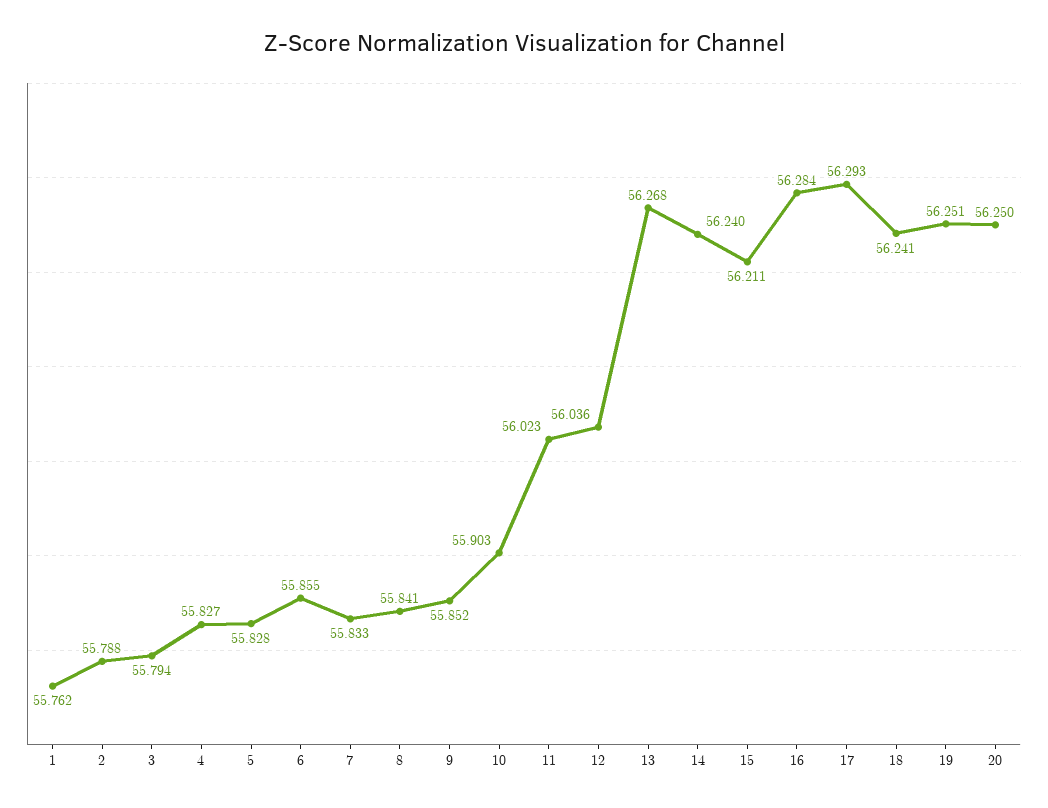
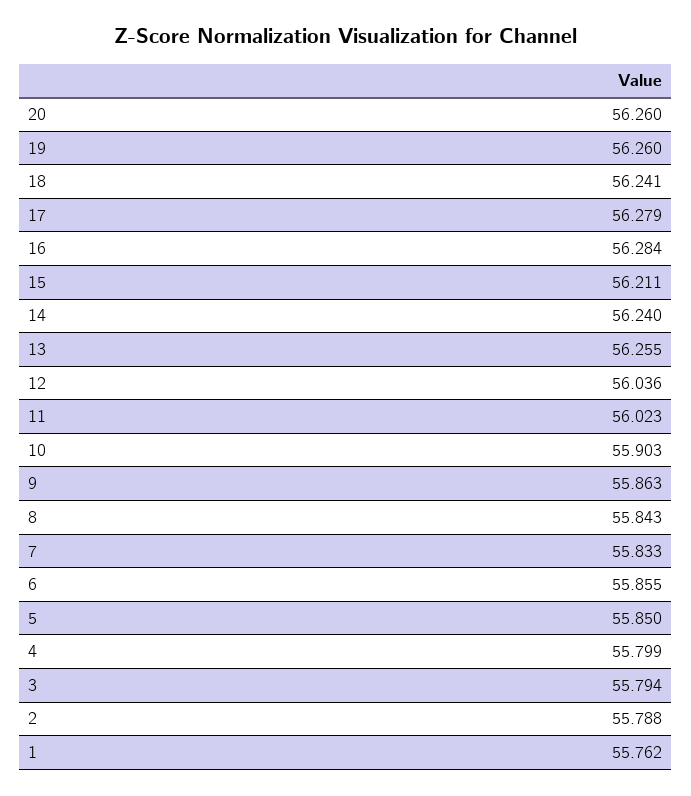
  {
    "1": 55.762,
    "2": 55.788,
    "3": 55.794,
-   "4": 55.827,
+   "4": 55.799,
-   "5": 55.828,
+   "5": 55.85,
    "6": 55.855,
    "7": 55.833,
-   "8": 55.841,
+   "8": 55.843,
-   "9": 55.852,
+   "9": 55.863,
    "10": 55.903,
    "11": 56.023,
    "12": 56.036,
-   "13": 56.268,
+   "13": 56.255,
    "14": 56.24,
    "15": 56.211,
    "16": 56.284,
-   "17": 56.293,
+   "17": 56.279,
    "18": 56.241,
-   "19": 56.251,
+   "19": 56.26,
-   "20": 56.25
+   "20": 56.26
  }

